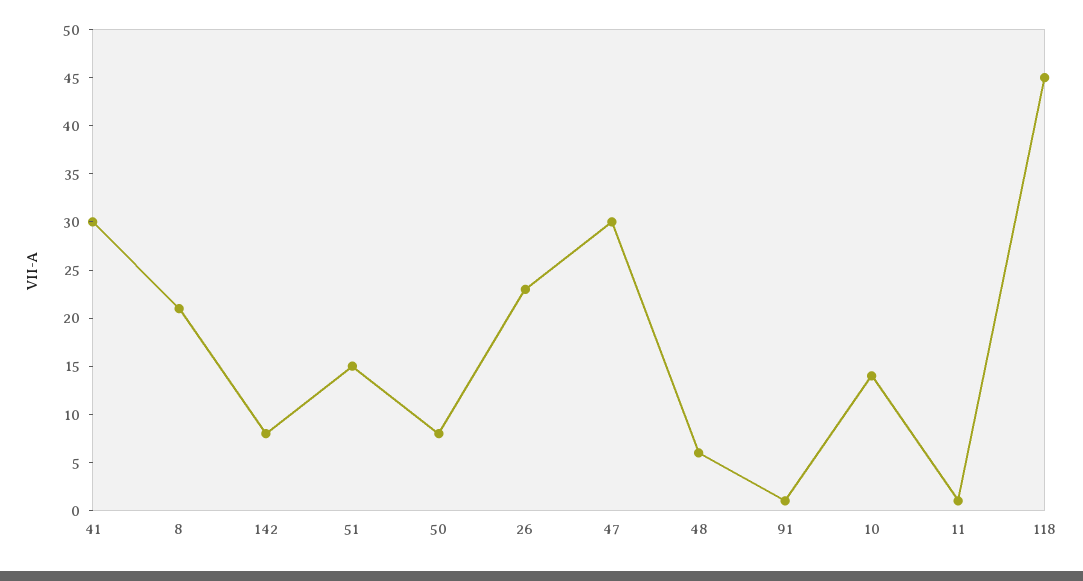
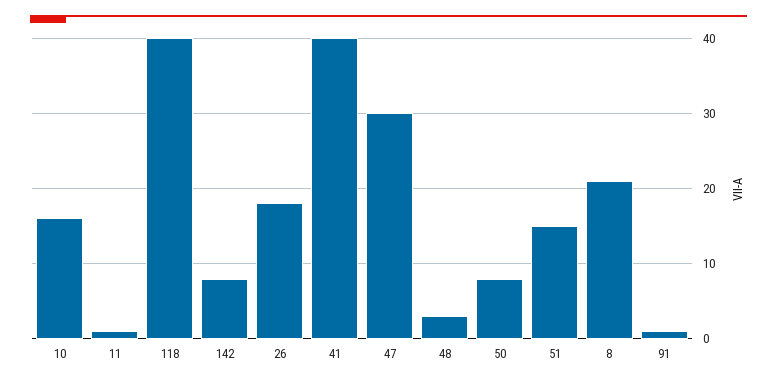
  {
-   "41": 30,
+   "41": 40,
    "8": 21,
    "142": 8,
    "51": 15,
    "50": 8,
-   "26": 23,
+   "26": 18,
    "47": 30,
-   "48": 6,
+   "48": 3,
    "91": 1,
-   "10": 14,
+   "10": 16,
    "11": 1,
-   "118": 45
+   "118": 40
  }

